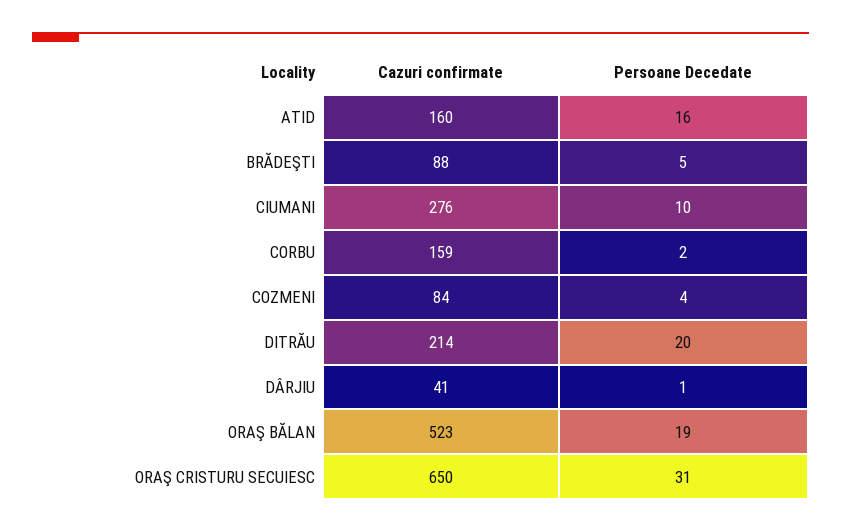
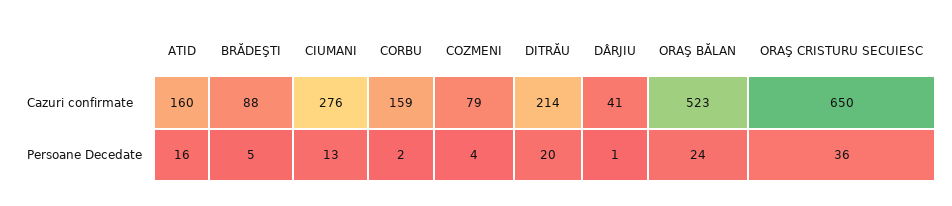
  {
    "Cazuri confirmate": {
      "ATID": 160,
      "BRĂDEŞTI": 88,
      "CIUMANI": 276,
      "CORBU": 159,
-     "COZMENI": 84,
+     "COZMENI": 79,
      "DITRĂU": 214,
      "DÂRJIU": 41,
      "ORAŞ BĂLAN": 523,
      "ORAŞ CRISTURU SECUIESC": 650
    },
    "Persoane Decedate": {
      "ATID": 16,
      "BRĂDEŞTI": 5,
-     "CIUMANI": 10,
+     "CIUMANI": 13,
      "CORBU": 2,
      "COZMENI": 4,
      "DITRĂU": 20,
      "DÂRJIU": 1,
-     "ORAŞ BĂLAN": 19,
+     "ORAŞ BĂLAN": 24,
-     "ORAŞ CRISTURU SECUIESC": 31
+     "ORAŞ CRISTURU SECUIESC": 36
    }
  }

